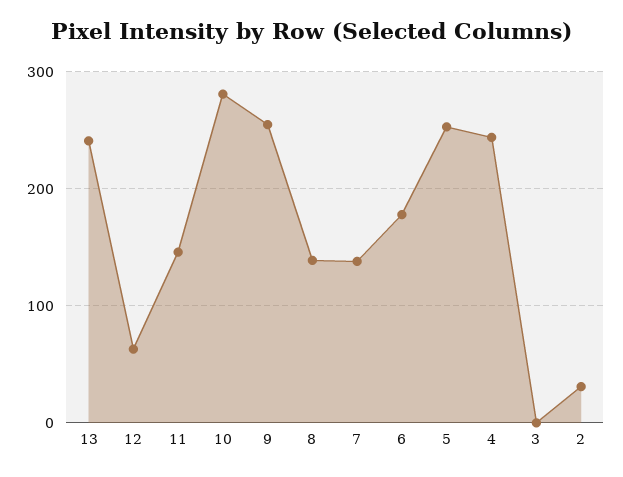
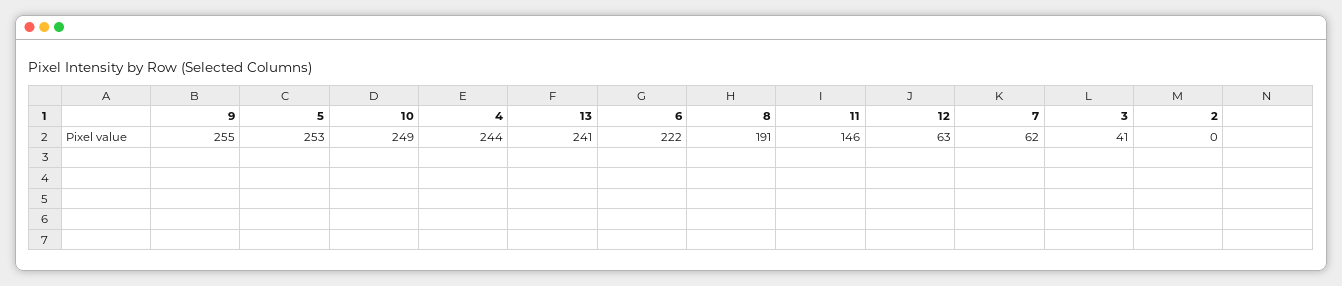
  {
    "13": 241,
    "12": 63,
    "11": 146,
-   "10": 280,
+   "10": 249,
    "9": 255,
-   "8": 140,
+   "8": 191,
-   "7": 140,
+   "7": 62,
-   "6": 180,
+   "6": 222,
    "5": 253,
    "4": 244,
-   "3": 0,
+   "3": 41,
-   "2": 30
+   "2": 0
  }

